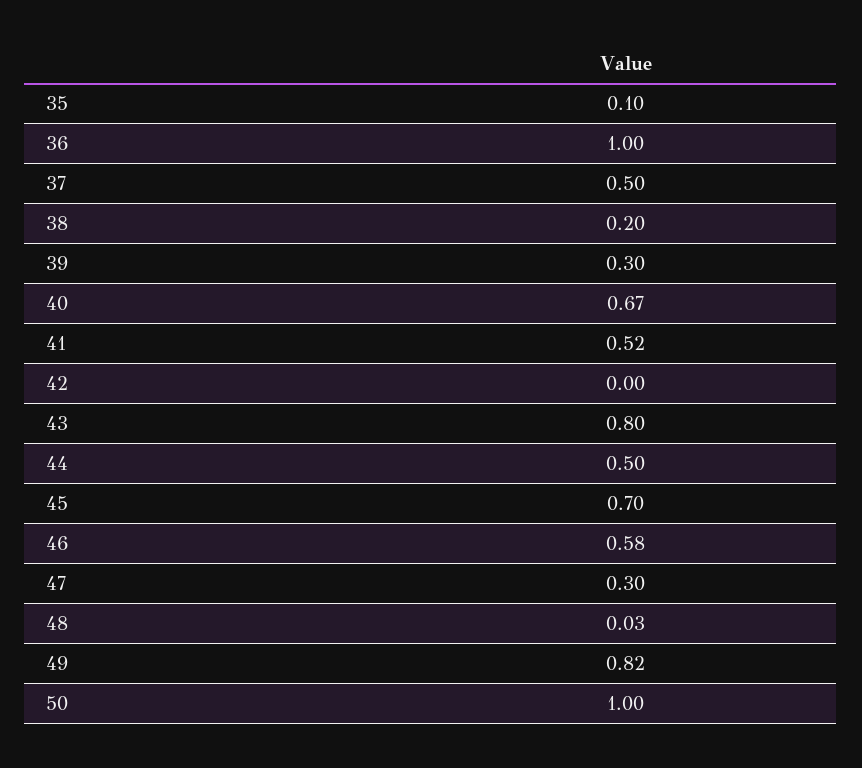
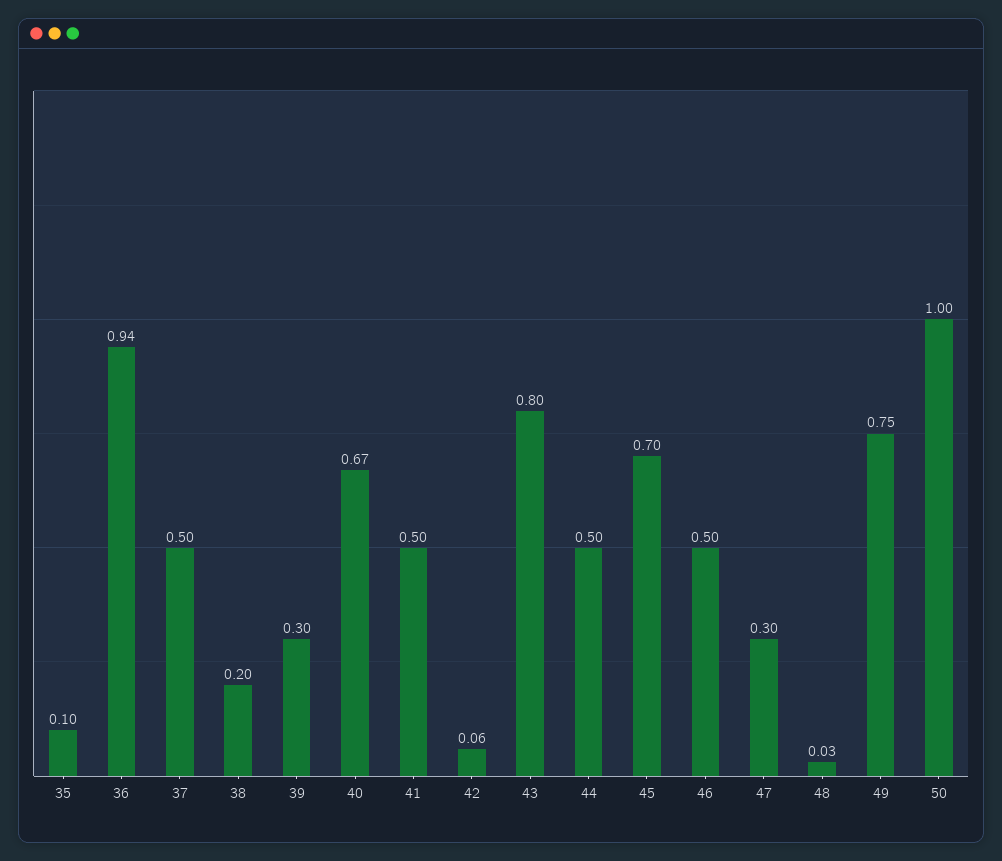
  {
    "35": 0.1,
-   "36": 1,
+   "36": 0.94,
    "37": 0.5,
    "38": 0.2,
    "39": 0.3,
    "40": 0.67,
-   "41": 0.52,
+   "41": 0.5,
-   "42": 0,
+   "42": 0.06,
    "43": 0.8,
    "44": 0.5,
    "45": 0.7,
-   "46": 0.58,
+   "46": 0.5,
    "47": 0.3,
    "48": 0.03,
-   "49": 0.82,
+   "49": 0.75,
    "50": 1
  }

